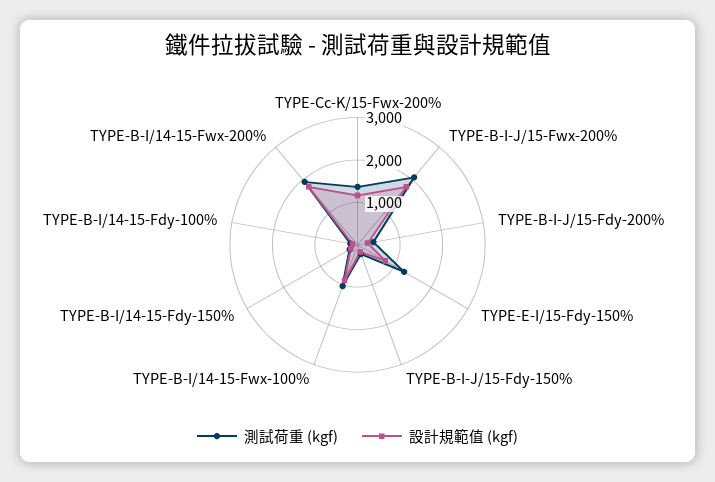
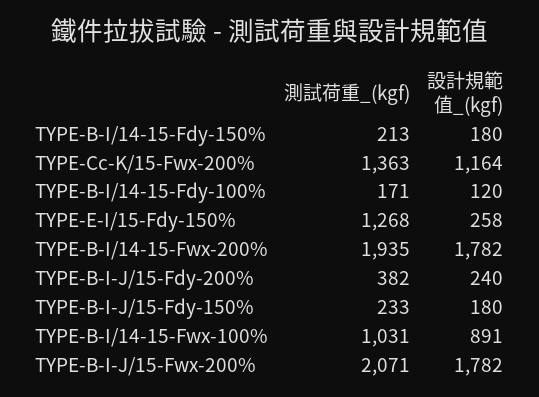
  {
    "測試荷重 (kgf)": {
      "TYPE-Cc-K/15-Fwx-200%": 1363,
      "TYPE-B-I-J/15-Fwx-200%": 2071,
      "TYPE-B-I-J/15-Fdy-200%": 382,
      "TYPE-E-I/15-Fdy-150%": 1268,
      "TYPE-B-I-J/15-Fdy-150%": 233,
      "TYPE-B-I/14-15-Fwx-100%": 1031,
      "TYPE-B-I/14-15-Fdy-150%": 213,
      "TYPE-B-I/14-15-Fdy-100%": 171,
      "TYPE-B-I/14-15-Fwx-200%": 1935
    },
    "設計規範值 (kgf)": {
      "TYPE-Cc-K/15-Fwx-200%": 1164,
      "TYPE-B-I-J/15-Fwx-200%": 1782,
      "TYPE-B-I-J/15-Fdy-200%": 240,
-     "TYPE-E-I/15-Fdy-150%": 800,
+     "TYPE-E-I/15-Fdy-150%": 258,
      "TYPE-B-I-J/15-Fdy-150%": 180,
      "TYPE-B-I/14-15-Fwx-100%": 891,
      "TYPE-B-I/14-15-Fdy-150%": 180,
      "TYPE-B-I/14-15-Fdy-100%": 120,
      "TYPE-B-I/14-15-Fwx-200%": 1782
    }
  }

